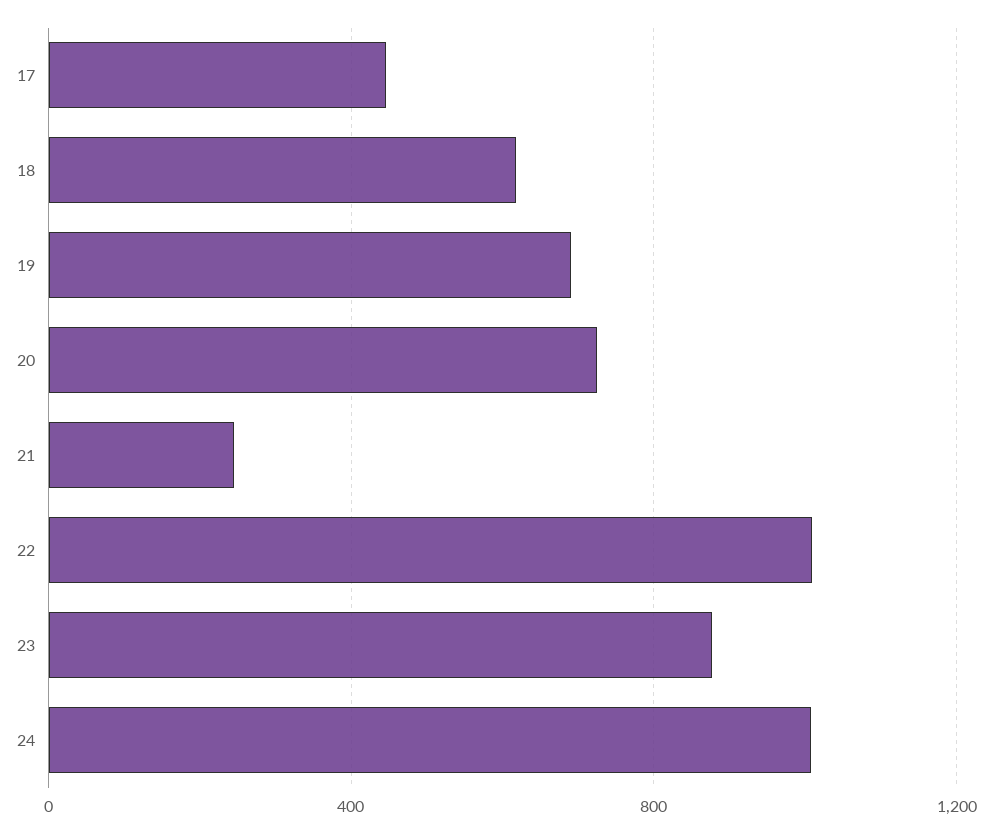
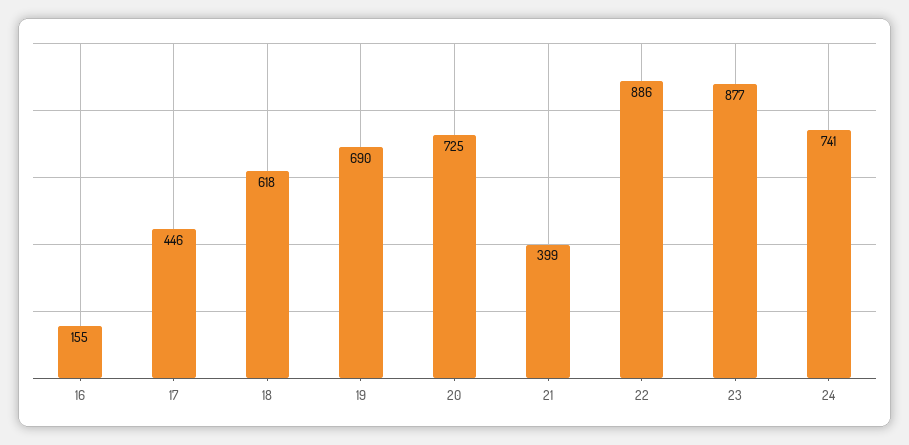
  {
    "17": 446,
    "18": 618,
    "19": 690,
    "20": 725,
-   "21": 250,
+   "21": 399,
-   "22": 1000,
+   "22": 886,
    "23": 877,
-   "24": 1000
+   "24": 741,
+   "16": 155
  }

